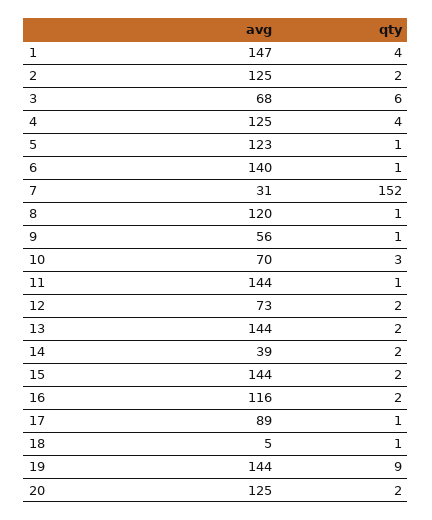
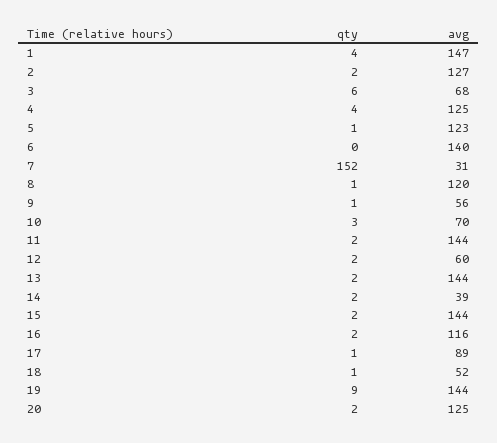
  {
    "avg": {
      "1": 147,
-     "2": 125,
+     "2": 127,
      "3": 68,
      "4": 125,
      "5": 123,
      "6": 140,
      "7": 31,
      "8": 120,
      "9": 56,
      "10": 70,
      "11": 144,
-     "12": 73,
+     "12": 60,
      "13": 144,
      "14": 39,
      "15": 144,
      "16": 116,
      "17": 89,
-     "18": 5,
+     "18": 52,
      "19": 144,
      "20": 125
    },
    "qty": {
      "1": 4,
      "2": 2,
      "3": 6,
      "4": 4,
      "5": 1,
-     "6": 1,
+     "6": 0,
      "7": 152,
      "8": 1,
      "9": 1,
      "10": 3,
-     "11": 1,
+     "11": 2,
      "12": 2,
      "13": 2,
      "14": 2,
      "15": 2,
      "16": 2,
      "17": 1,
      "18": 1,
      "19": 9,
      "20": 2
    }
  }

